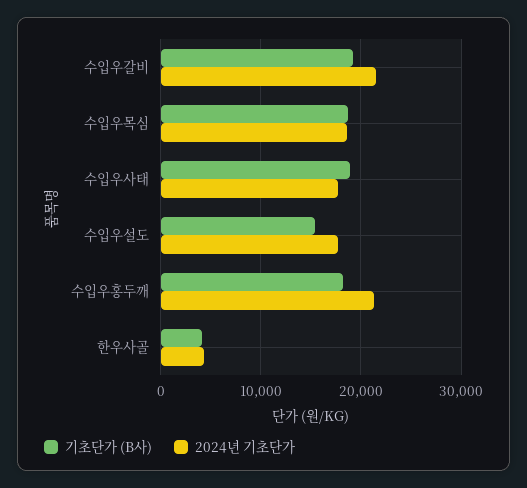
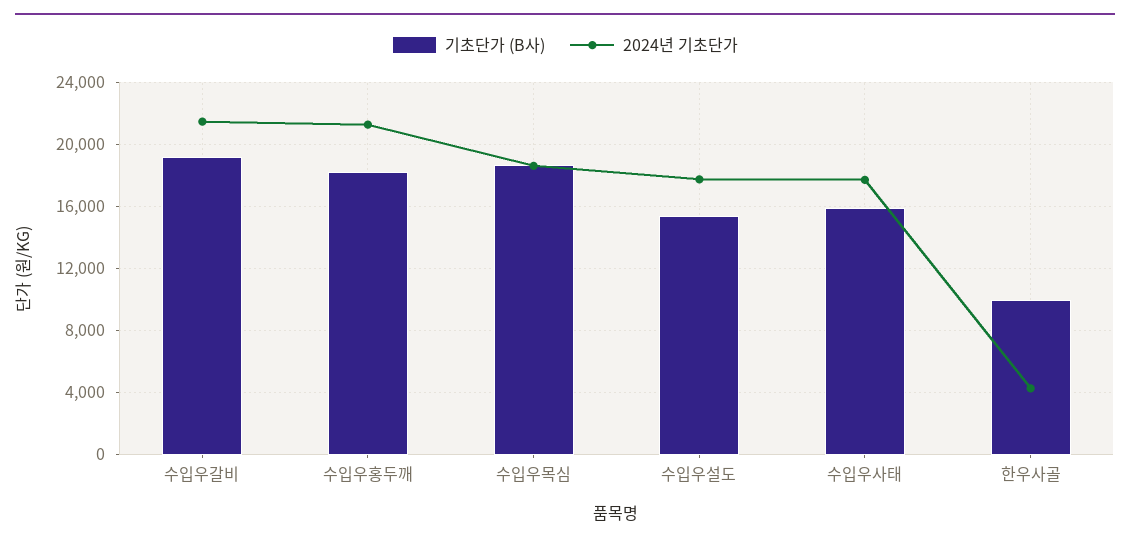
  {
    "기초단가 (B사)": {
      "수입우갈비": 19000,
      "수입우목심": 18500,
-     "수입우사태": 19000,
+     "수입우사태": 16000,
      "수입우설도": 15500,
      "수입우홍두깨": 18000,
-     "한우사골": 4000
+     "한우사골": 10000
    },
    "2024년 기초단가": {
      "수입우갈비": 21500,
      "수입우목심": 18500,
      "수입우사태": 17500,
      "수입우설도": 18000,
      "수입우홍두깨": 21500,
      "한우사골": 4500
    }
  }

